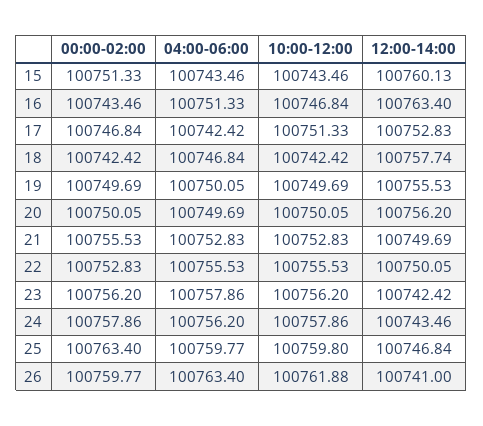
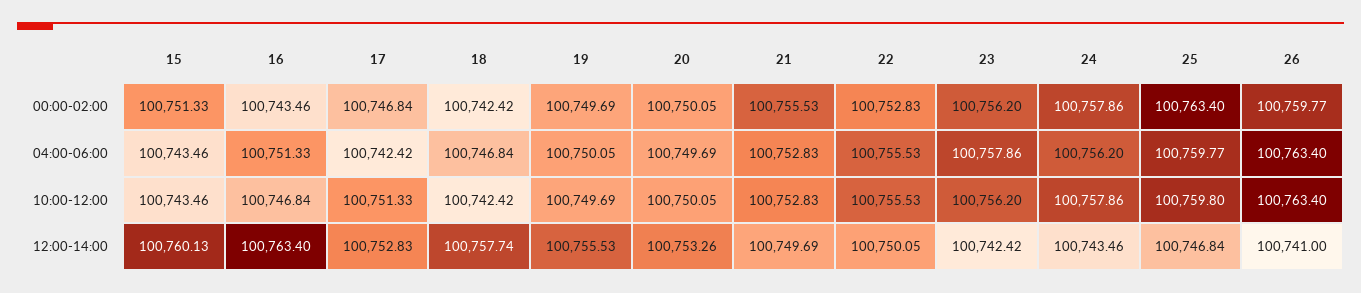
  {
    "00:00-02:00": {
      "15": 100751.33,
      "16": 100743.46,
      "17": 100746.84,
      "18": 100742.42,
      "19": 100749.69,
      "20": 100750.05,
      "21": 100755.53,
      "22": 100752.83,
      "23": 100756.2,
      "24": 100757.86,
      "25": 100763.4,
      "26": 100759.77
    },
    "04:00-06:00": {
      "15": 100743.46,
      "16": 100751.33,
      "17": 100742.42,
      "18": 100746.84,
      "19": 100750.05,
      "20": 100749.69,
      "21": 100752.83,
      "22": 100755.53,
      "23": 100757.86,
      "24": 100756.2,
      "25": 100759.77,
      "26": 100763.4
    },
    "10:00-12:00": {
      "15": 100743.46,
      "16": 100746.84,
      "17": 100751.33,
      "18": 100742.42,
      "19": 100749.69,
      "20": 100750.05,
      "21": 100752.83,
      "22": 100755.53,
      "23": 100756.2,
      "24": 100757.86,
      "25": 100759.8,
-     "26": 100761.88
+     "26": 100763.4
    },
    "12:00-14:00": {
      "15": 100760.13,
      "16": 100763.4,
      "17": 100752.83,
      "18": 100757.74,
      "19": 100755.53,
-     "20": 100756.2,
+     "20": 100753.26,
      "21": 100749.69,
      "22": 100750.05,
      "23": 100742.42,
      "24": 100743.46,
      "25": 100746.84,
      "26": 100741
    }
  }

